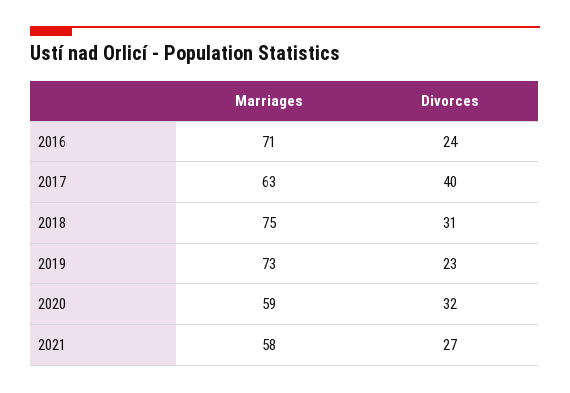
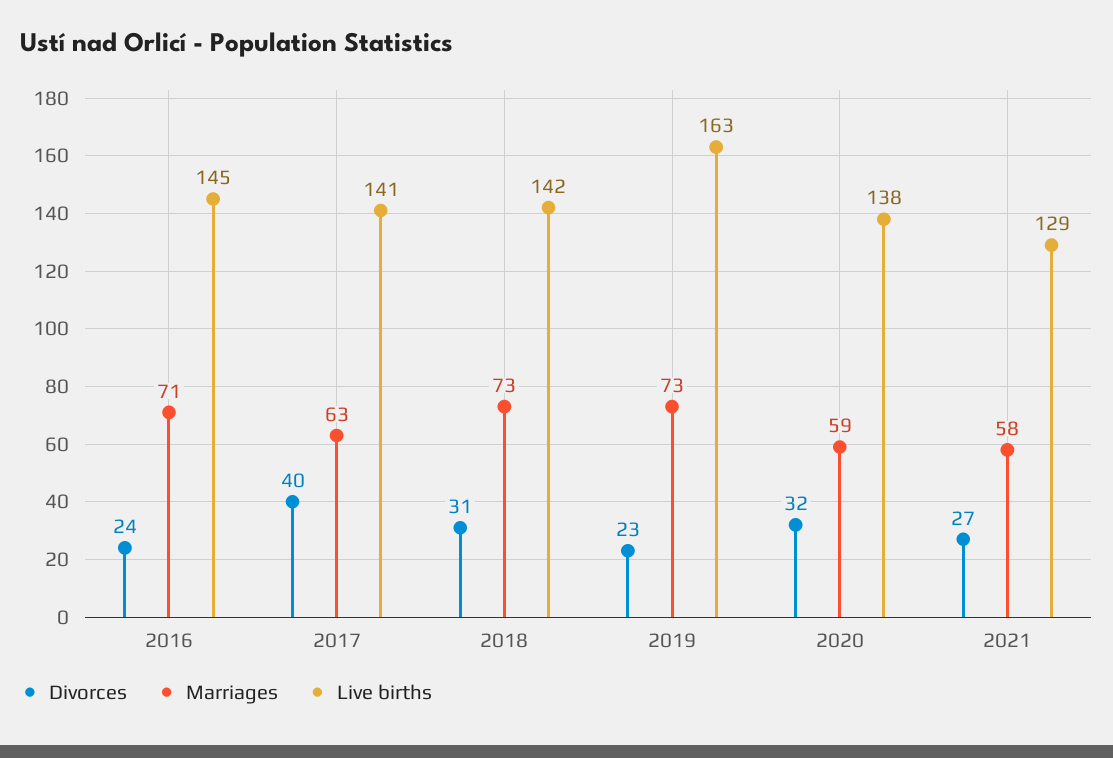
  {
    "Marriages": {
      "2016": 71,
      "2017": 63,
-     "2018": 75,
+     "2018": 73,
      "2019": 73,
      "2020": 59,
      "2021": 58
    },
    "Divorces": {
      "2016": 24,
      "2017": 40,
      "2018": 31,
      "2019": 23,
      "2020": 32,
      "2021": 27
-   }
+   },
+   "Live births": {
+     "2016": 145,
+     "2017": 141,
+     "2018": 142,
+     "2019": 163,
+     "2020": 138,
+     "2021": 129
+   }
  }

